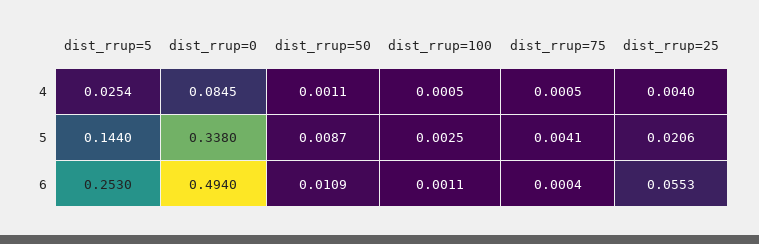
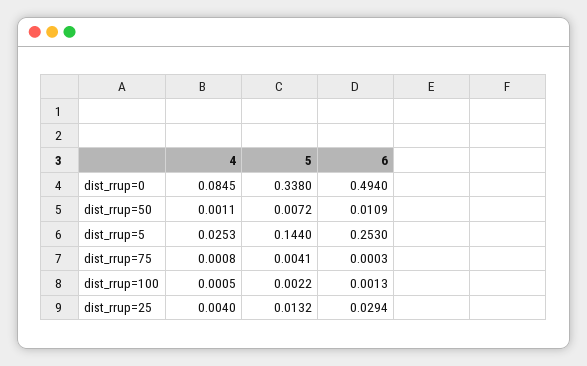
  {
    "dist_rrup=5": {
-     "4": 0.0254,
+     "4": 0.0253,
      "5": 0.144,
      "6": 0.253
    },
    "dist_rrup=0": {
      "4": 0.0845,
      "5": 0.338,
      "6": 0.494
    },
    "dist_rrup=50": {
      "4": 0.0011,
-     "5": 0.0087,
+     "5": 0.0072,
      "6": 0.0109
    },
    "dist_rrup=100": {
      "4": 0.0005,
-     "5": 0.0025,
+     "5": 0.0022,
-     "6": 0.0011
+     "6": 0.0013
    },
    "dist_rrup=75": {
-     "4": 0.0005,
+     "4": 0.0008,
      "5": 0.0041,
-     "6": 0.0004
+     "6": 0.0003
    },
    "dist_rrup=25": {
      "4": 0.004,
-     "5": 0.0206,
+     "5": 0.0132,
-     "6": 0.0553
+     "6": 0.0294
    }
  }

